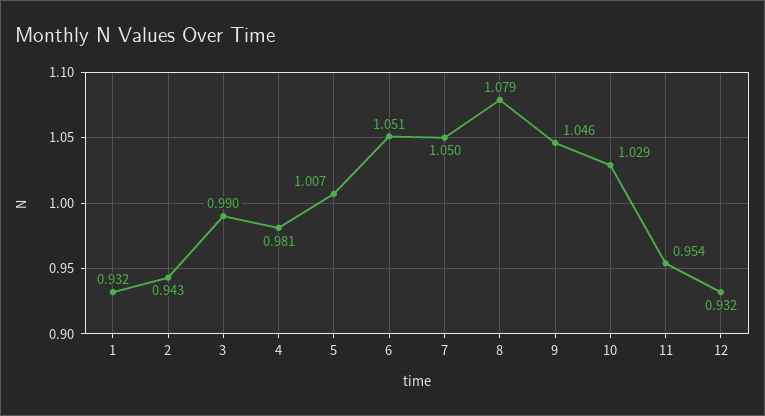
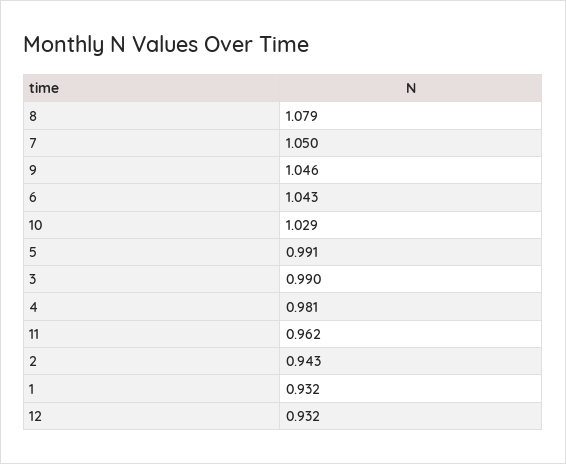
  {
    "1": 0.932,
    "2": 0.943,
    "3": 0.99,
    "4": 0.981,
-   "5": 1.007,
+   "5": 0.991,
-   "6": 1.051,
+   "6": 1.043,
    "7": 1.05,
    "8": 1.079,
    "9": 1.046,
    "10": 1.029,
-   "11": 0.954,
+   "11": 0.962,
    "12": 0.932
  }

